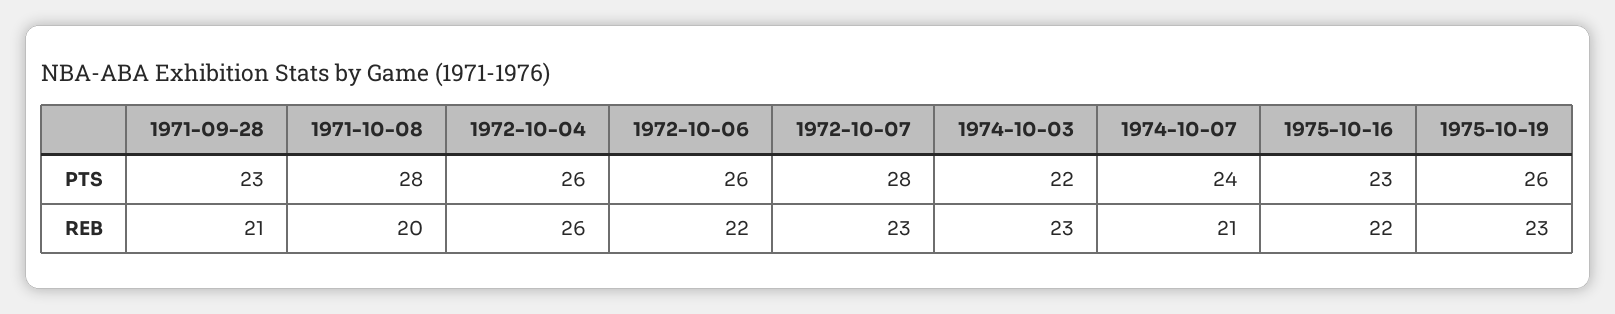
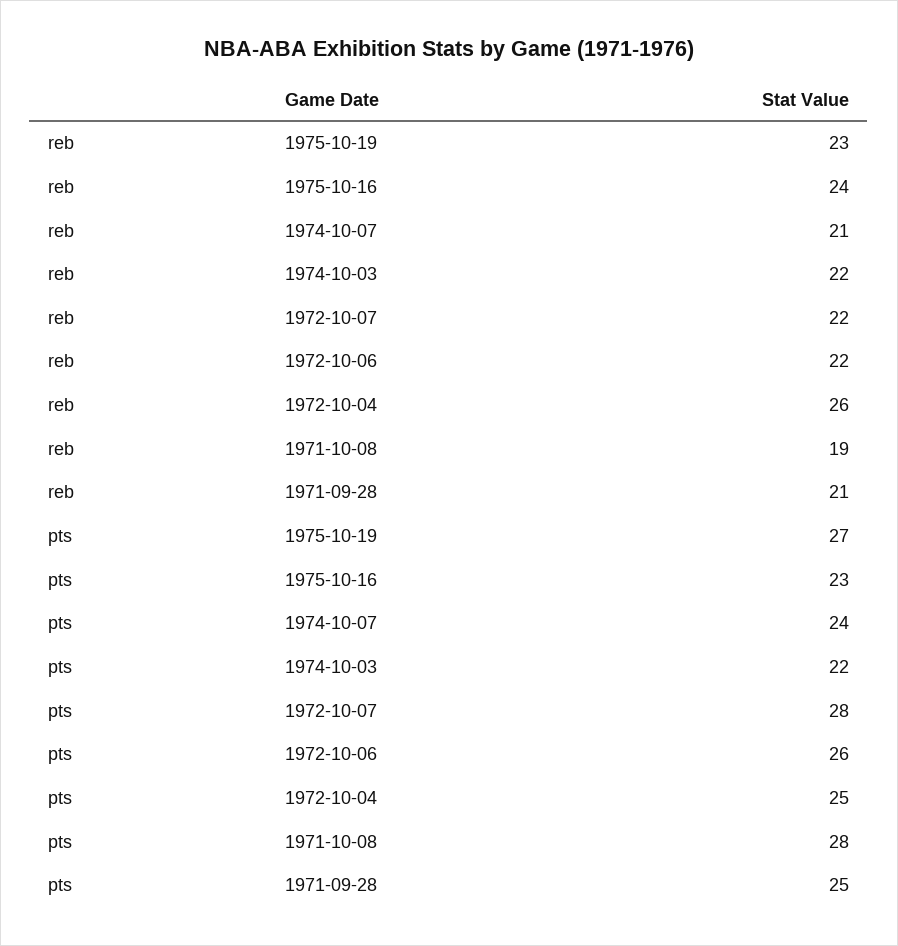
  {
    "1971-09-28": {
-     "PTS": 23,
+     "PTS": 25,
      "REB": 21
    },
    "1971-10-08": {
      "PTS": 28,
-     "REB": 20
+     "REB": 19
    },
    "1972-10-04": {
-     "PTS": 26,
+     "PTS": 25,
      "REB": 26
    },
    "1972-10-06": {
      "PTS": 26,
      "REB": 22
    },
    "1972-10-07": {
      "PTS": 28,
-     "REB": 23
+     "REB": 22
    },
    "1974-10-03": {
      "PTS": 22,
-     "REB": 23
+     "REB": 22
    },
    "1974-10-07": {
      "PTS": 24,
      "REB": 21
    },
    "1975-10-16": {
      "PTS": 23,
-     "REB": 22
+     "REB": 24
    },
    "1975-10-19": {
-     "PTS": 26,
+     "PTS": 27,
      "REB": 23
    }
  }

